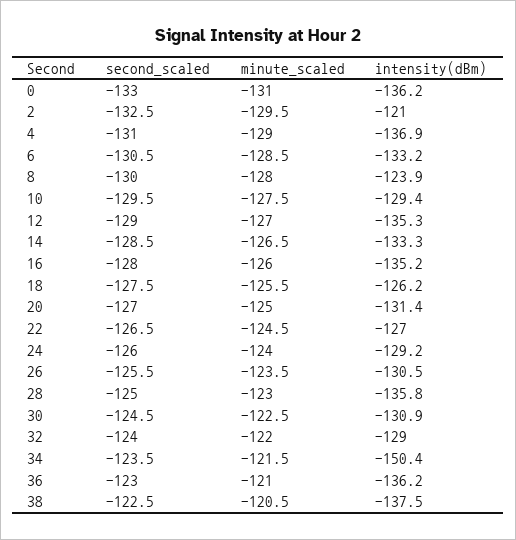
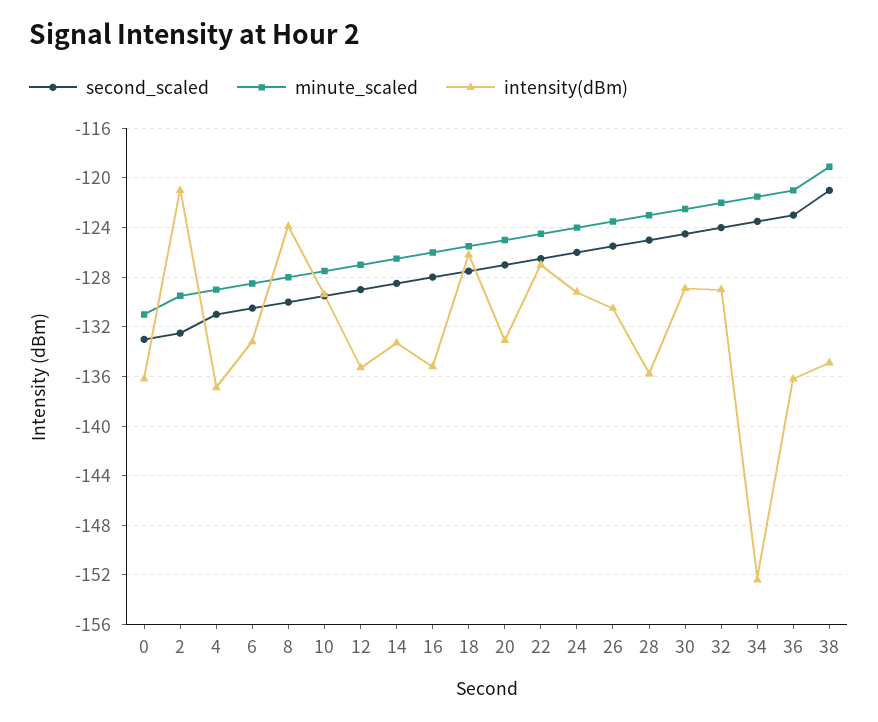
  {
    "second_scaled": {
      "0": -133,
      "2": -132.5,
      "4": -131,
      "6": -130.5,
      "8": -130,
      "10": -129.5,
      "12": -129,
      "14": -128.5,
      "16": -128,
      "18": -127.5,
      "20": -127,
      "22": -126.5,
      "24": -126,
      "26": -125.5,
      "28": -125,
      "30": -124.5,
      "32": -124,
      "34": -123.5,
      "36": -123,
-     "38": -122.5
+     "38": -121
    },
    "minute_scaled": {
      "0": -131,
      "2": -129.5,
      "4": -129,
      "6": -128.5,
      "8": -128,
      "10": -127.5,
      "12": -127,
      "14": -126.5,
      "16": -126,
      "18": -125.5,
      "20": -125,
      "22": -124.5,
      "24": -124,
      "26": -123.5,
      "28": -123,
      "30": -122.5,
      "32": -122,
      "34": -121.5,
      "36": -121,
-     "38": -120.5
+     "38": -119
    },
    "intensity(dBm)": {
      "0": -136.2,
      "2": -121,
      "4": -136.9,
      "6": -133.2,
      "8": -123.9,
      "10": -129.4,
      "12": -135.3,
      "14": -133.3,
      "16": -135.2,
      "18": -126.2,
-     "20": -131.4,
+     "20": -133,
      "22": -127,
      "24": -129.2,
      "26": -130.5,
      "28": -135.8,
-     "30": -130.9,
+     "30": -129,
      "32": -129,
-     "34": -150.4,
+     "34": -152.5,
      "36": -136.2,
-     "38": -137.5
+     "38": -135
    }
  }

